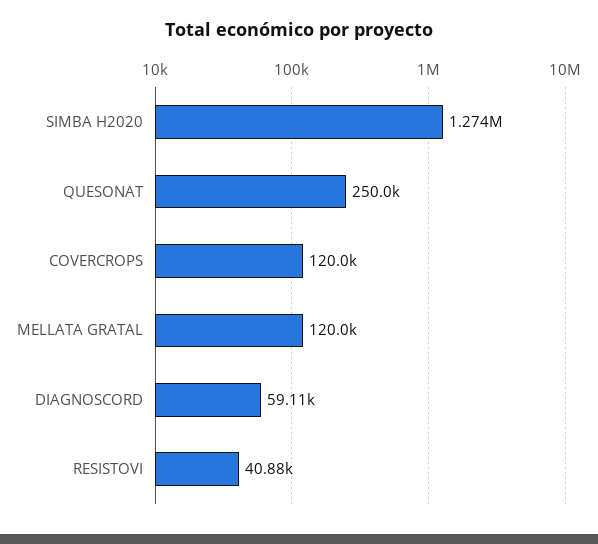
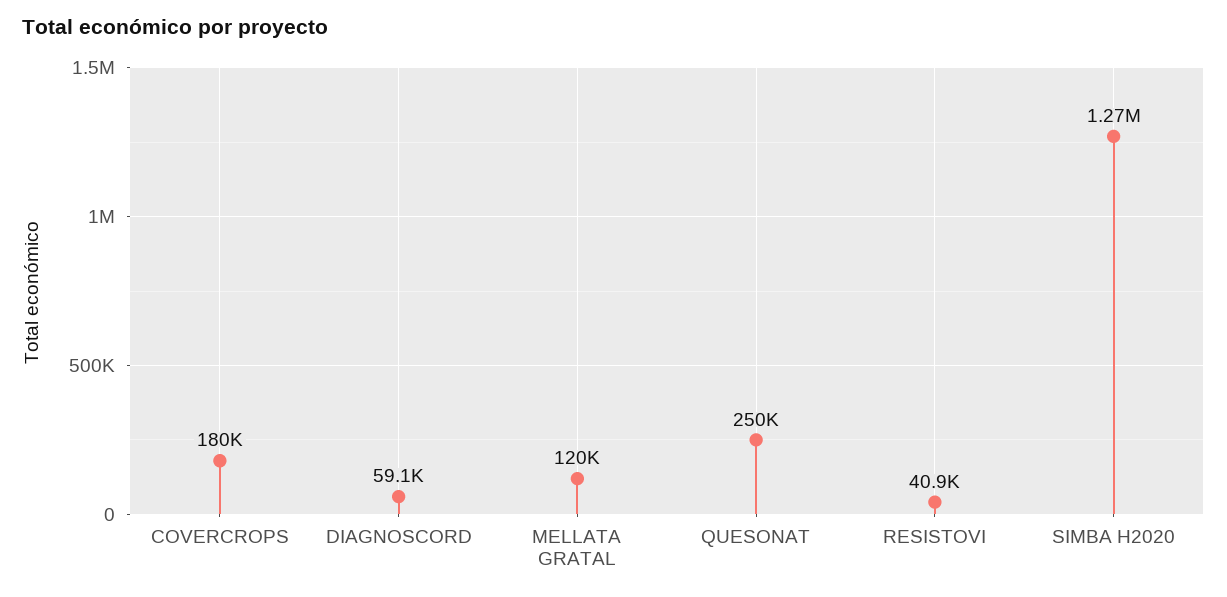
  {
    "SIMBA H2020": 1274000,
    "QUESONAT": 250000,
-   "COVERCROPS": 120000,
+   "COVERCROPS": 180000,
    "MELLATA GRATAL": 120000,
    "DIAGNOSCORD": 59110,
    "RESISTOVI": 40880
  }

